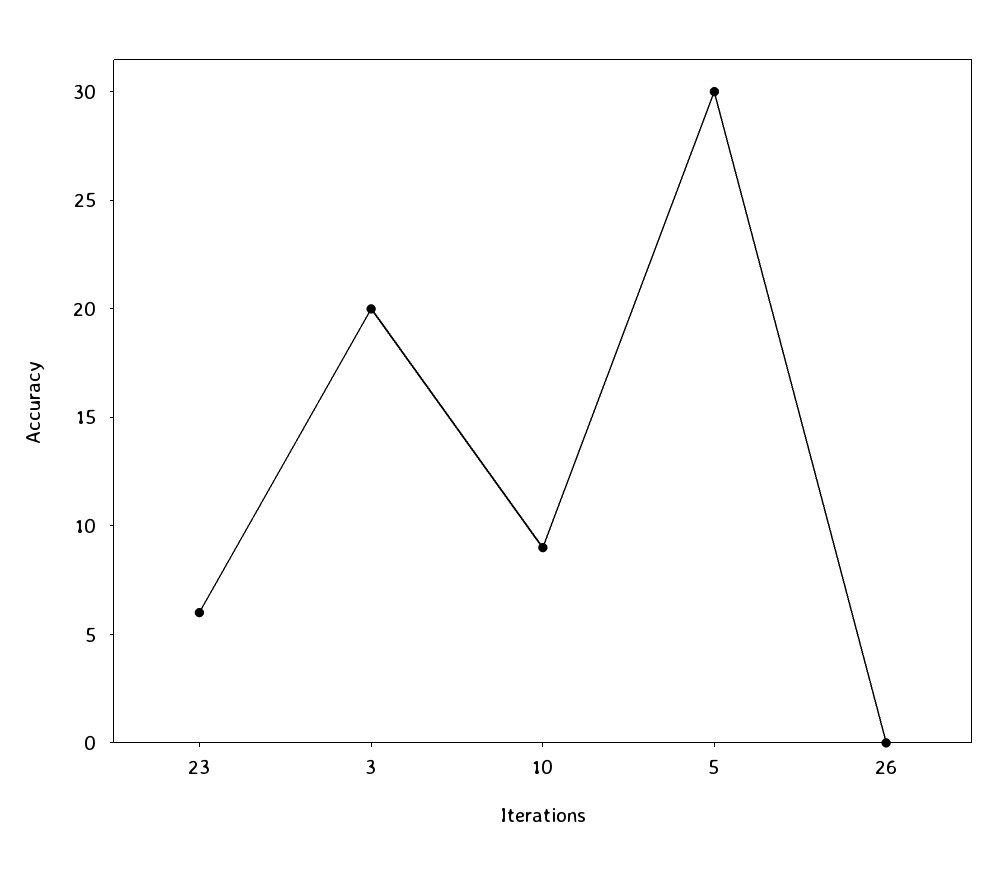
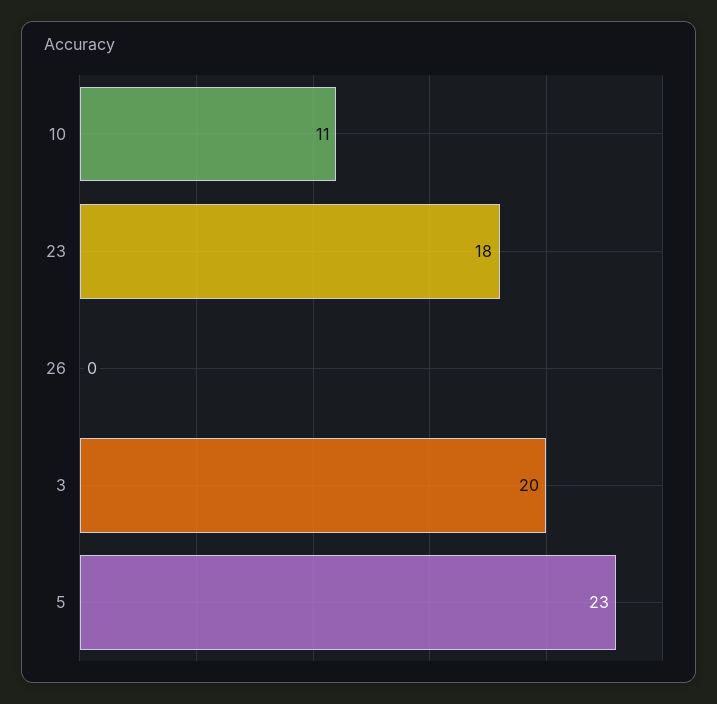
  {
-   "23": 6,
+   "23": 18,
    "3": 20,
-   "10": 9,
+   "10": 11,
-   "5": 30,
+   "5": 23,
    "26": 0
  }

